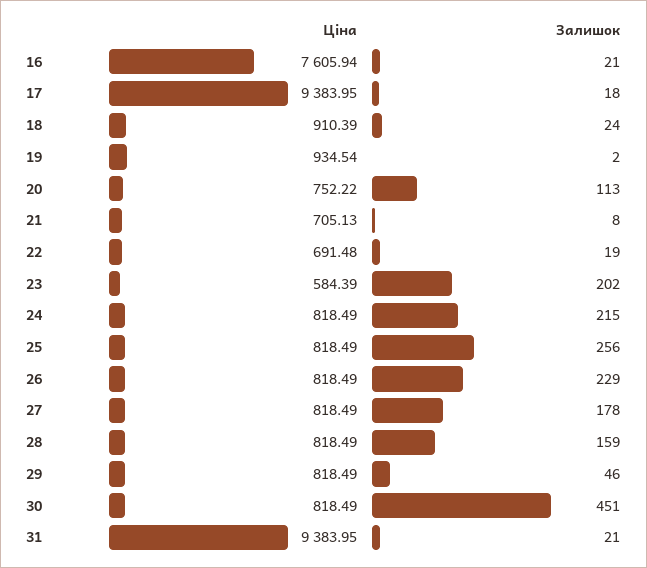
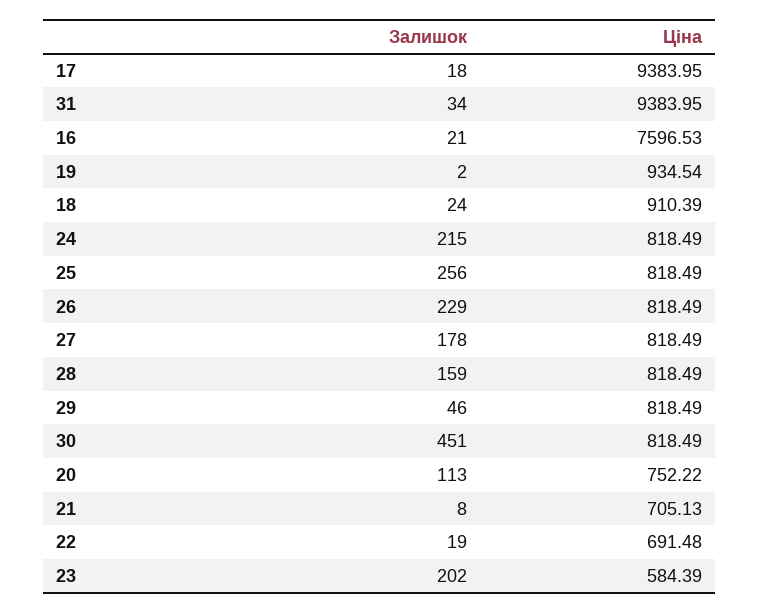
  {
    "Ціна": {
-     "16": 7605.94,
+     "16": 7596.53,
      "17": 9383.95,
      "18": 910.39,
      "19": 934.54,
      "20": 752.22,
      "21": 705.13,
      "22": 691.48,
      "23": 584.39,
      "24": 818.49,
      "25": 818.49,
      "26": 818.49,
      "27": 818.49,
      "28": 818.49,
      "29": 818.49,
      "30": 818.49,
      "31": 9383.95
    },
    "Залишок": {
      "16": 21,
      "17": 18,
      "18": 24,
      "19": 2,
      "20": 113,
      "21": 8,
      "22": 19,
      "23": 202,
      "24": 215,
      "25": 256,
      "26": 229,
      "27": 178,
      "28": 159,
      "29": 46,
      "30": 451,
-     "31": 21
+     "31": 34
    }
  }

